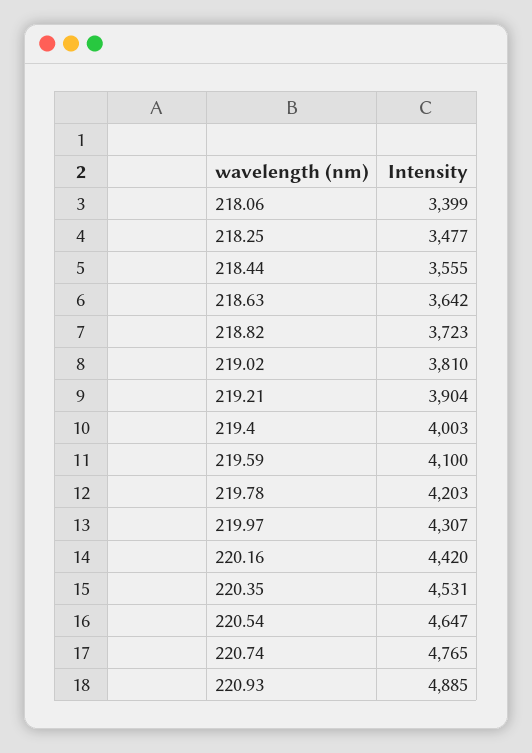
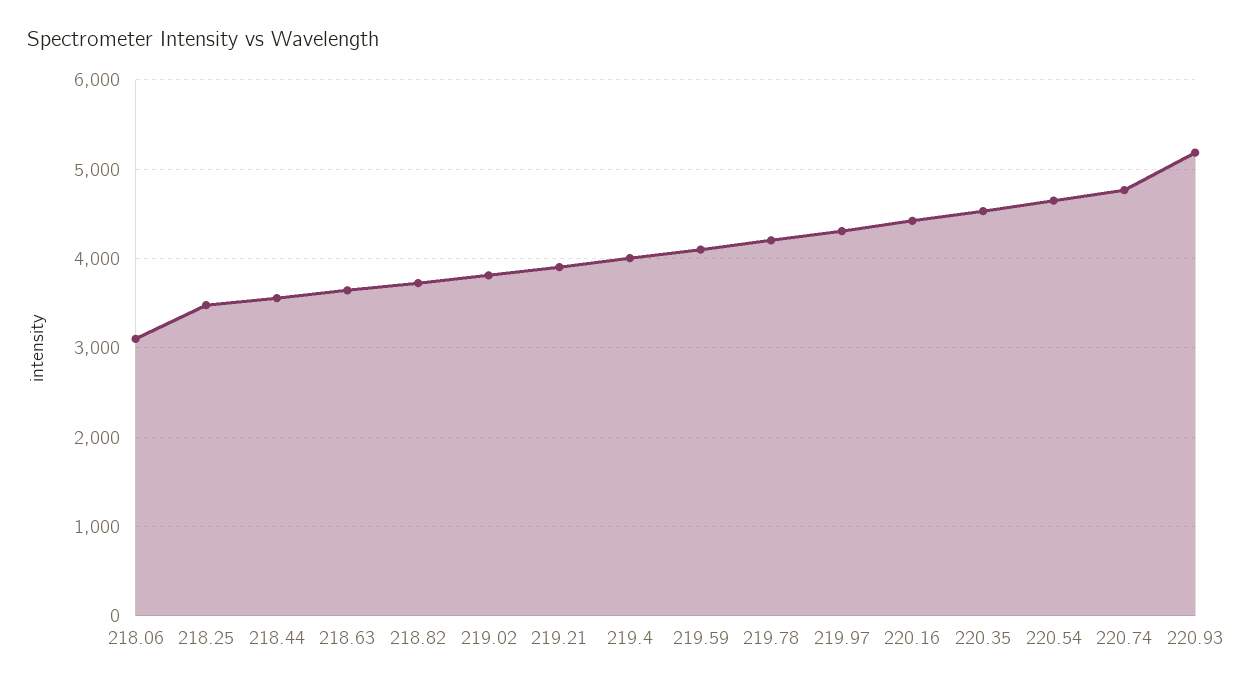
  {
-   "218.06": 3399,
+   "218.06": 3100,
    "218.25": 3477,
    "218.44": 3555,
    "218.63": 3642,
    "218.82": 3723,
    "219.02": 3810,
    "219.21": 3904,
    "219.4": 4003,
    "219.59": 4100,
    "219.78": 4203,
    "219.97": 4307,
    "220.16": 4420,
    "220.35": 4531,
    "220.54": 4647,
    "220.74": 4765,
-   "220.93": 4885
+   "220.93": 5200
  }

